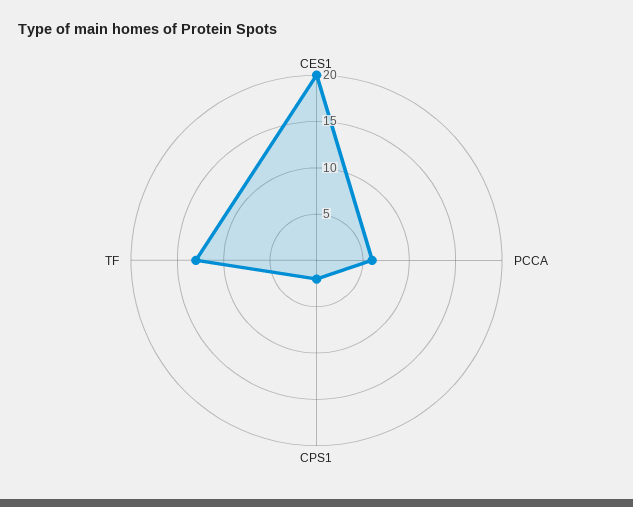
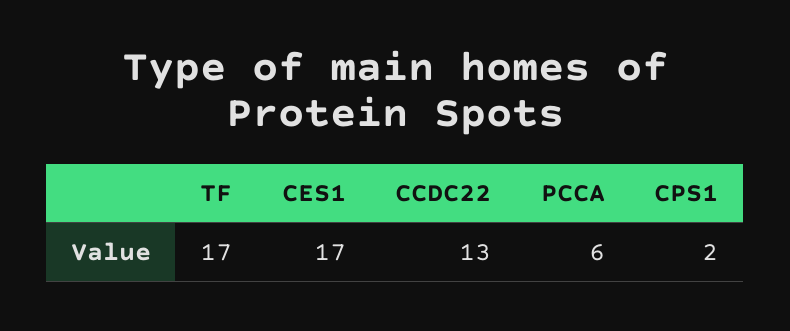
  {
-   "CES1": 20,
+   "CES1": 17,
    "PCCA": 6,
    "CPS1": 2,
-   "TF": 13
+   "TF": 17,
+   "CCDC22": 13
  }

